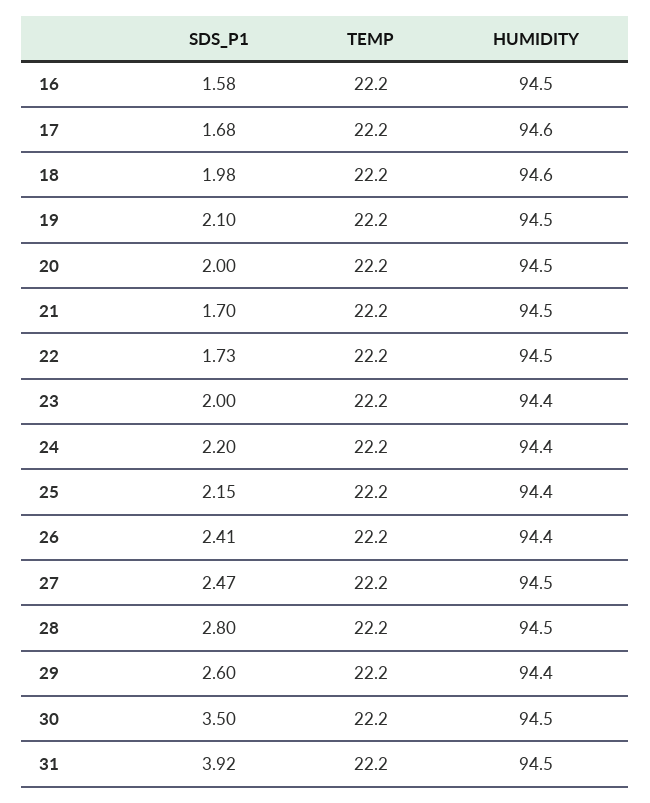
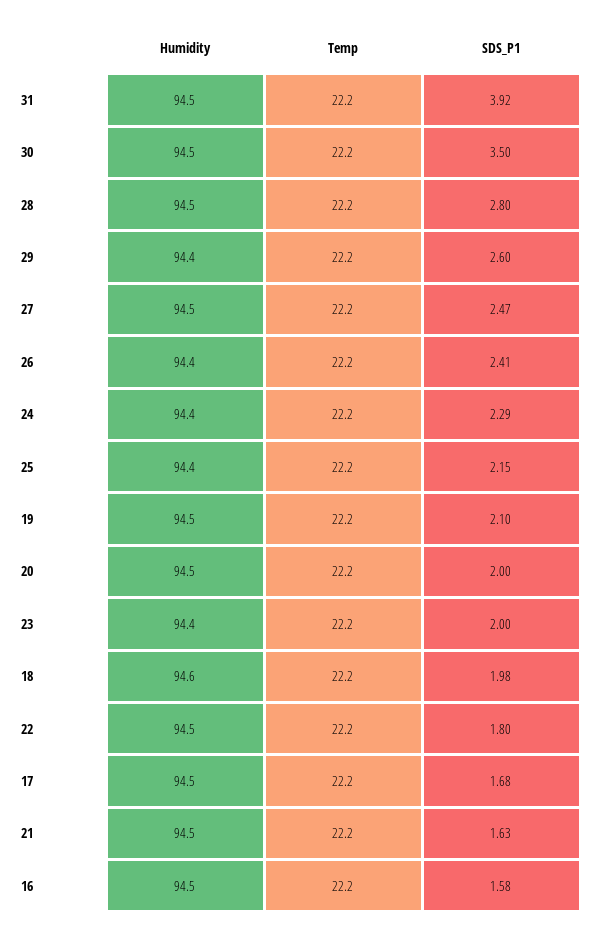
  {
    "SDS_P1": {
      "16": 1.58,
      "17": 1.68,
      "18": 1.98,
      "19": 2.1,
      "20": 2,
-     "21": 1.7,
+     "21": 1.63,
-     "22": 1.73,
+     "22": 1.8,
      "23": 2,
-     "24": 2.2,
+     "24": 2.29,
      "25": 2.15,
      "26": 2.41,
      "27": 2.47,
      "28": 2.8,
      "29": 2.6,
      "30": 3.5,
      "31": 3.92
    },
    "TEMP": {
      "16": 22.2,
      "17": 22.2,
      "18": 22.2,
      "19": 22.2,
      "20": 22.2,
      "21": 22.2,
      "22": 22.2,
      "23": 22.2,
      "24": 22.2,
      "25": 22.2,
      "26": 22.2,
      "27": 22.2,
      "28": 22.2,
      "29": 22.2,
      "30": 22.2,
      "31": 22.2
    },
    "HUMIDITY": {
      "16": 94.5,
-     "17": 94.6,
+     "17": 94.5,
      "18": 94.6,
      "19": 94.5,
      "20": 94.5,
      "21": 94.5,
      "22": 94.5,
      "23": 94.4,
      "24": 94.4,
      "25": 94.4,
      "26": 94.4,
      "27": 94.5,
      "28": 94.5,
      "29": 94.4,
      "30": 94.5,
      "31": 94.5
    }
  }

